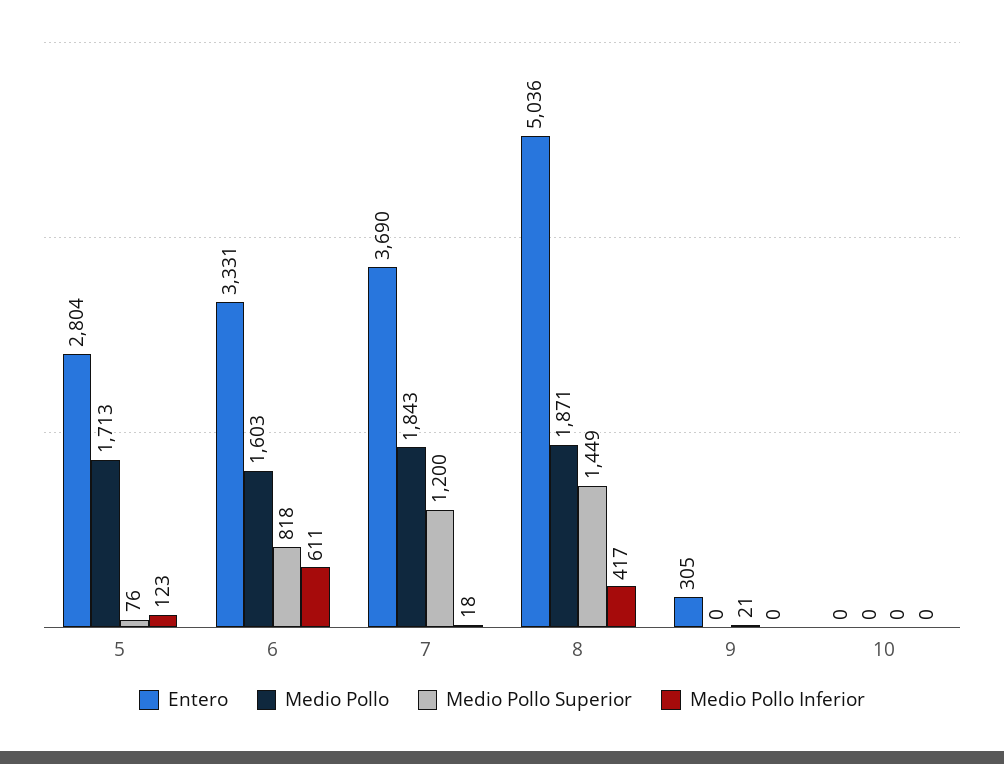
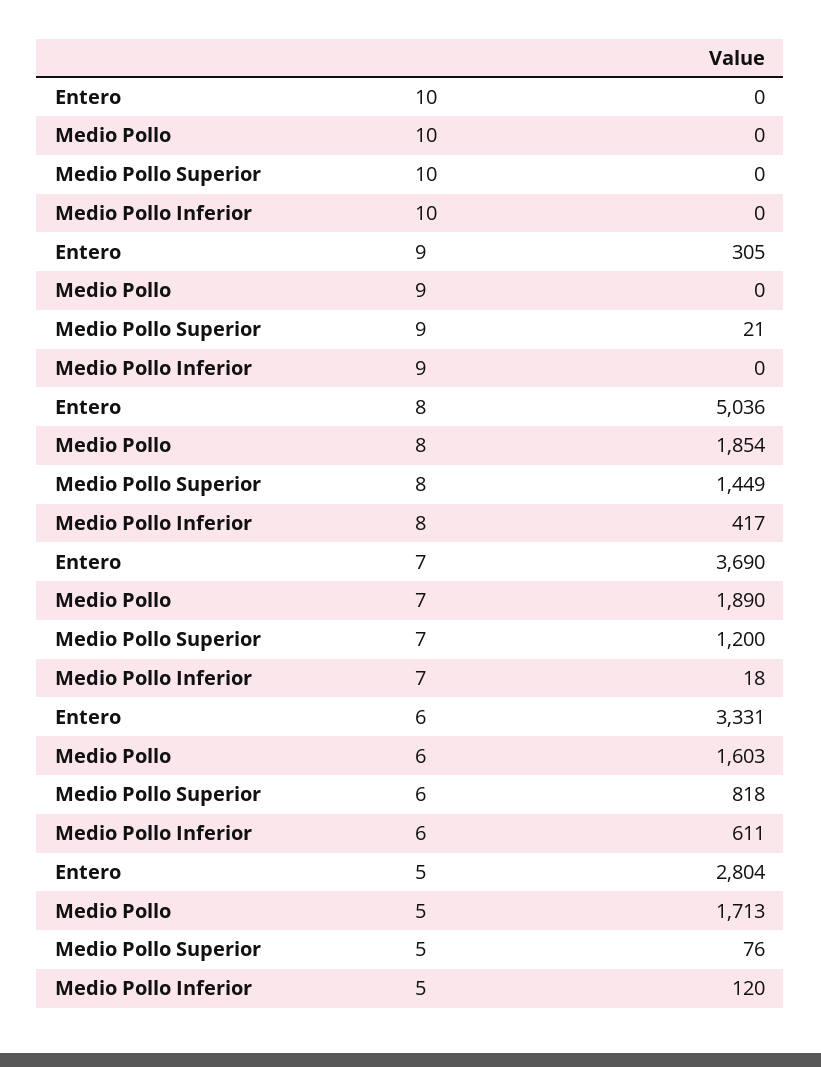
  {
    "Entero": {
      "5": 2804,
      "6": 3331,
      "7": 3690,
      "8": 5036,
      "9": 305,
      "10": 0
    },
    "Medio Pollo": {
      "5": 1713,
      "6": 1603,
-     "7": 1843,
+     "7": 1890,
-     "8": 1871,
+     "8": 1854,
      "9": 0,
      "10": 0
    },
    "Medio Pollo Superior": {
      "5": 76,
      "6": 818,
      "7": 1200,
      "8": 1449,
      "9": 21,
      "10": 0
    },
    "Medio Pollo Inferior": {
-     "5": 123,
+     "5": 120,
      "6": 611,
      "7": 18,
      "8": 417,
      "9": 0,
      "10": 0
    }
  }

